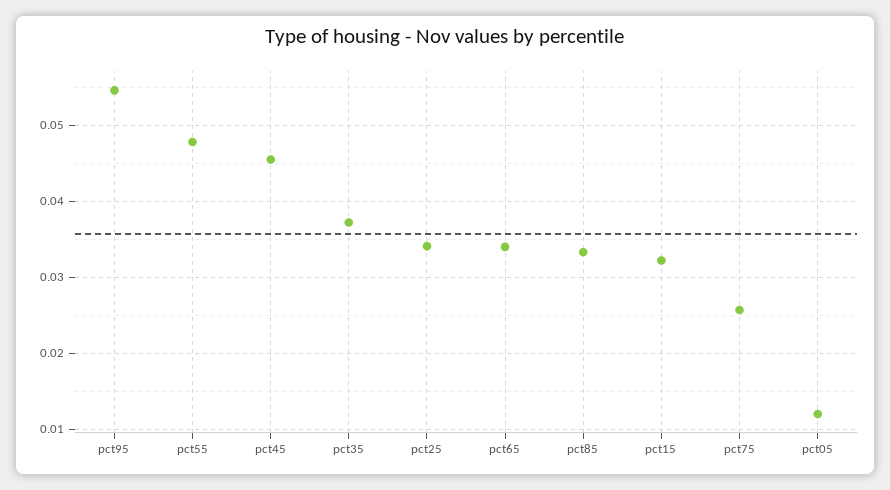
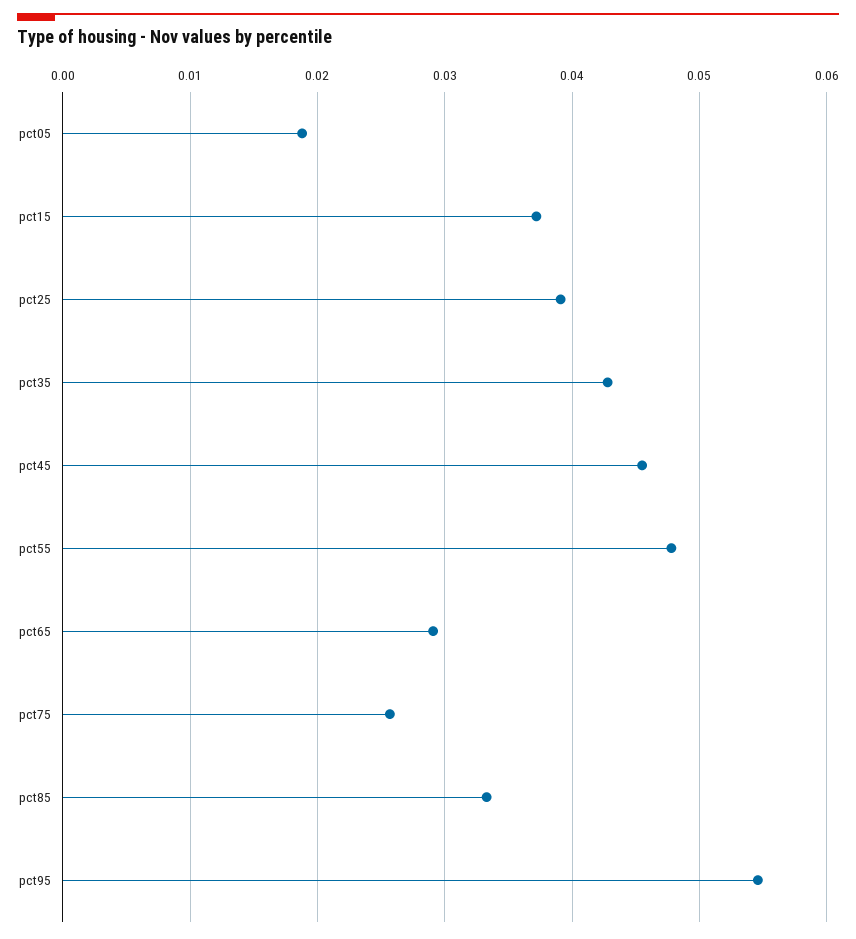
  {
    "pct95": 0.055,
    "pct55": 0.048,
    "pct45": 0.046,
-   "pct35": 0.037,
+   "pct35": 0.043,
-   "pct25": 0.034,
+   "pct25": 0.039,
-   "pct65": 0.034,
+   "pct65": 0.029,
    "pct85": 0.033,
-   "pct15": 0.032,
+   "pct15": 0.037,
    "pct75": 0.026,
-   "pct05": 0.012
+   "pct05": 0.019
  }

